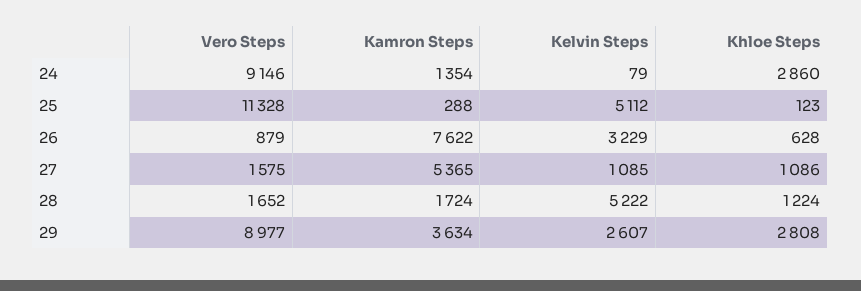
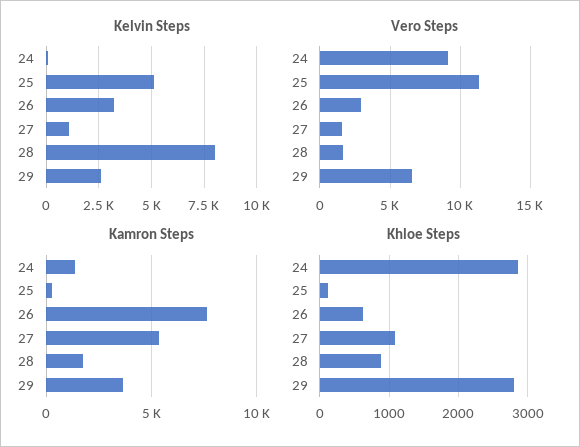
  {
    "Vero Steps": {
      "24": 9146,
      "25": 11328,
-     "26": 879,
+     "26": 3000,
      "27": 1575,
      "28": 1652,
-     "29": 8977
+     "29": 6500
    },
    "Kamron Steps": {
      "24": 1354,
      "25": 288,
      "26": 7622,
      "27": 5365,
      "28": 1724,
      "29": 3634
    },
    "Kelvin Steps": {
      "24": 79,
      "25": 5112,
      "26": 3229,
      "27": 1085,
-     "28": 5222,
+     "28": 8000,
      "29": 2607
    },
    "Khloe Steps": {
      "24": 2860,
      "25": 123,
      "26": 628,
      "27": 1086,
-     "28": 1224,
+     "28": 900,
      "29": 2808
    }
  }

